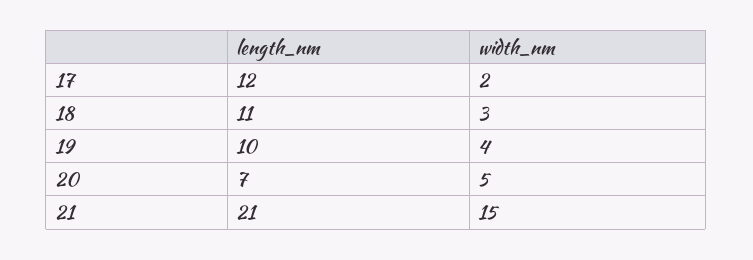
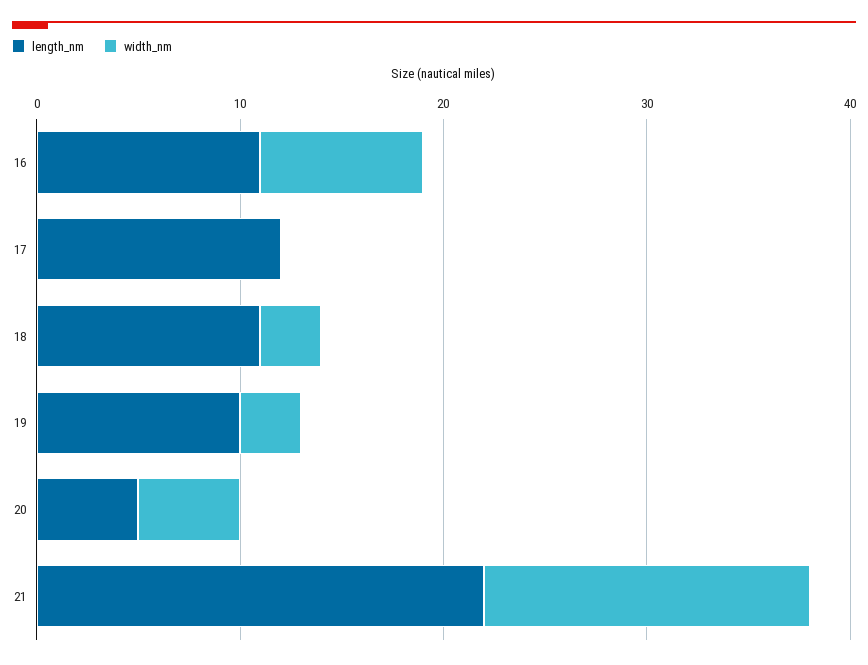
  {
    "length_nm": {
      "17": 12,
      "18": 11,
      "19": 10,
-     "20": 7,
+     "20": 5,
-     "21": 21
+     "21": 22,
+     "16": 11
    },
    "width_nm": {
-     "17": 2,
+     "17": 0,
      "18": 3,
-     "19": 4,
+     "19": 3,
      "20": 5,
-     "21": 15
+     "21": 16,
+     "16": 8
    }
  }

